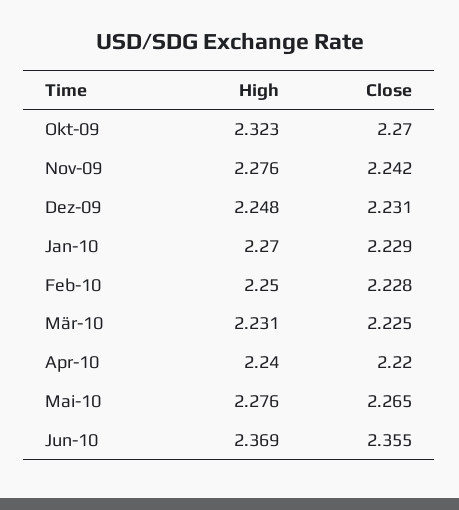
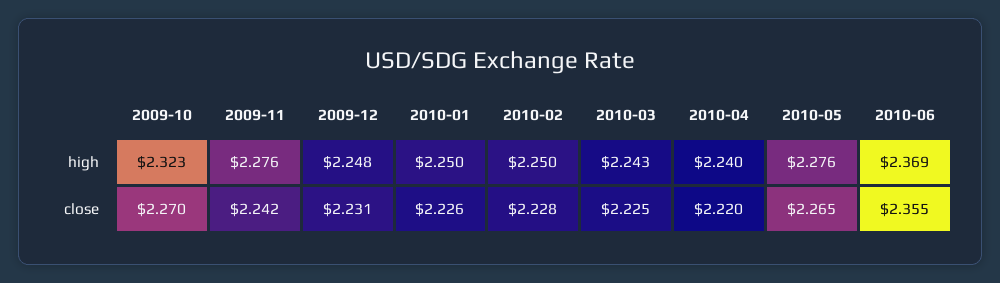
  {
    "High": {
      "Okt-09": 2.323,
      "Nov-09": 2.276,
      "Dez-09": 2.248,
-     "Jan-10": 2.27,
+     "Jan-10": 2.25,
      "Feb-10": 2.25,
-     "Mär-10": 2.231,
+     "Mär-10": 2.243,
      "Apr-10": 2.24,
      "Mai-10": 2.276,
      "Jun-10": 2.369
    },
    "Close": {
      "Okt-09": 2.27,
      "Nov-09": 2.242,
      "Dez-09": 2.231,
-     "Jan-10": 2.229,
+     "Jan-10": 2.226,
      "Feb-10": 2.228,
      "Mär-10": 2.225,
      "Apr-10": 2.22,
      "Mai-10": 2.265,
      "Jun-10": 2.355
    }
  }

